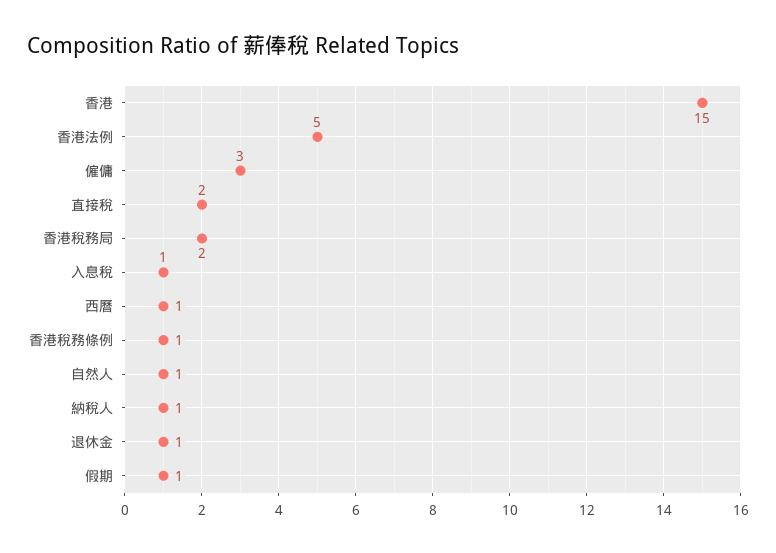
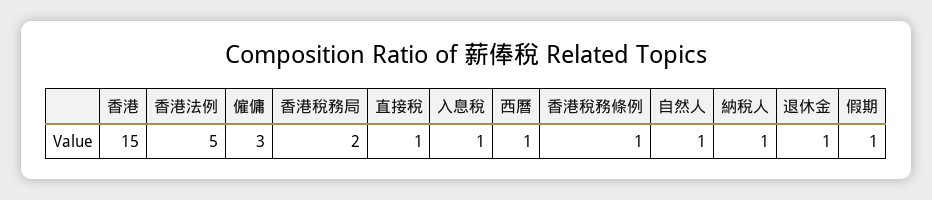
  {
    "香港": 15,
    "香港法例": 5,
    "僱傭": 3,
-   "直接稅": 2,
+   "直接稅": 1,
    "香港稅務局": 2,
    "入息稅": 1,
    "西曆": 1,
    "香港稅務條例": 1,
    "自然人": 1,
    "納稅人": 1,
    "退休金": 1,
    "假期": 1
  }

